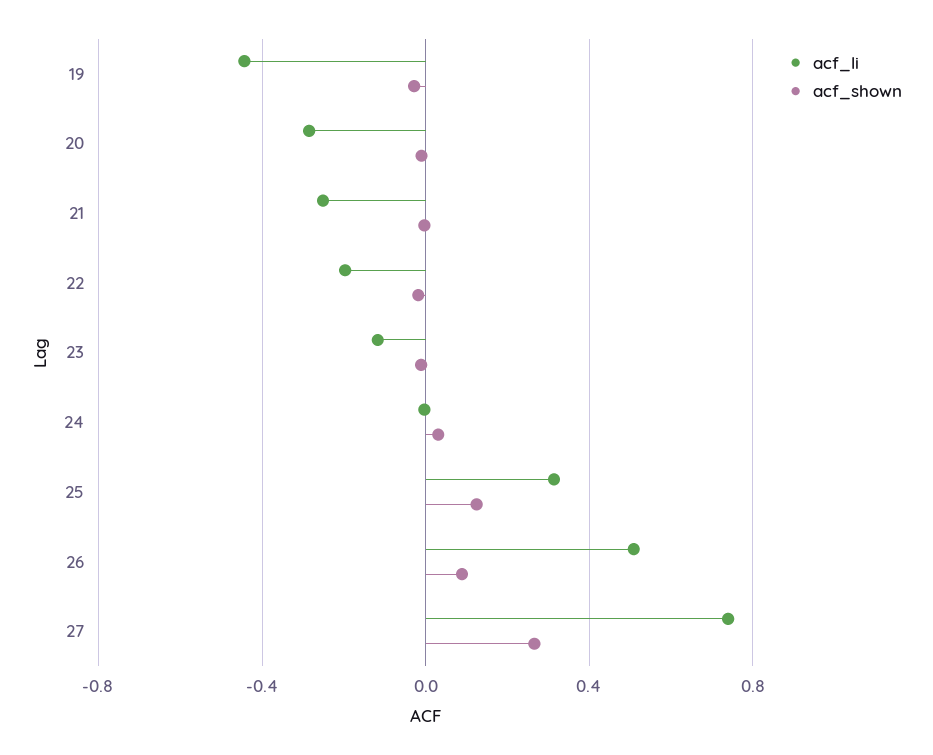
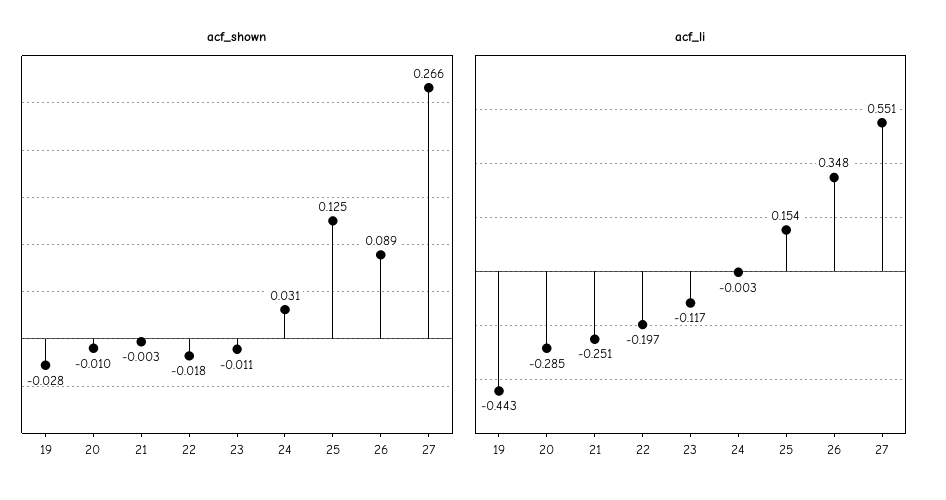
  {
    "acf_li": {
      "19": -0.443,
      "20": -0.285,
      "21": -0.251,
      "22": -0.197,
      "23": -0.117,
      "24": -0.003,
-     "25": 0.3,
+     "25": 0.154,
-     "26": 0.5,
+     "26": 0.348,
-     "27": 0.75
+     "27": 0.551
    },
    "acf_shown": {
      "19": -0.028,
      "20": -0.01,
      "21": -0.003,
      "22": -0.018,
      "23": -0.011,
      "24": 0.031,
      "25": 0.125,
      "26": 0.089,
      "27": 0.266
    }
  }

